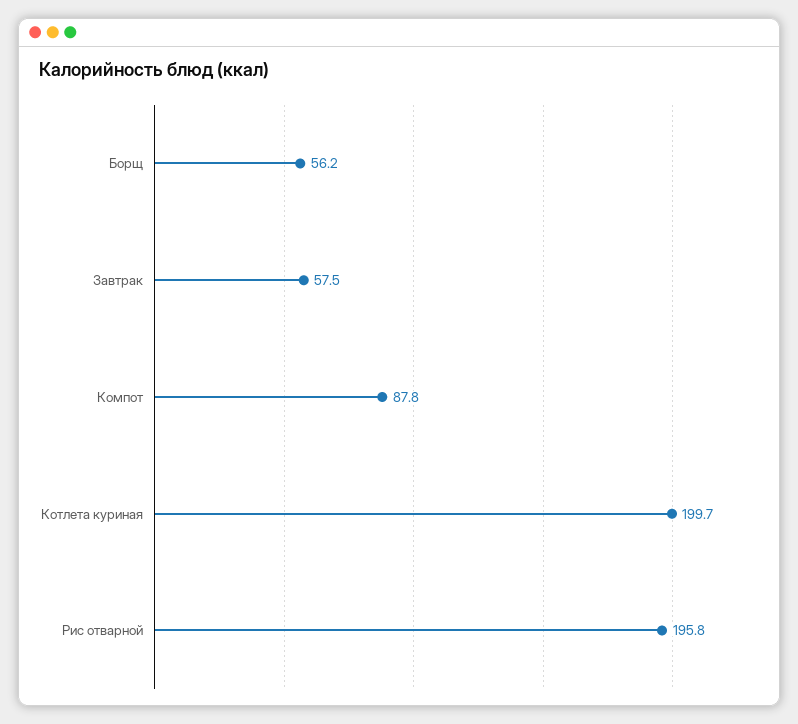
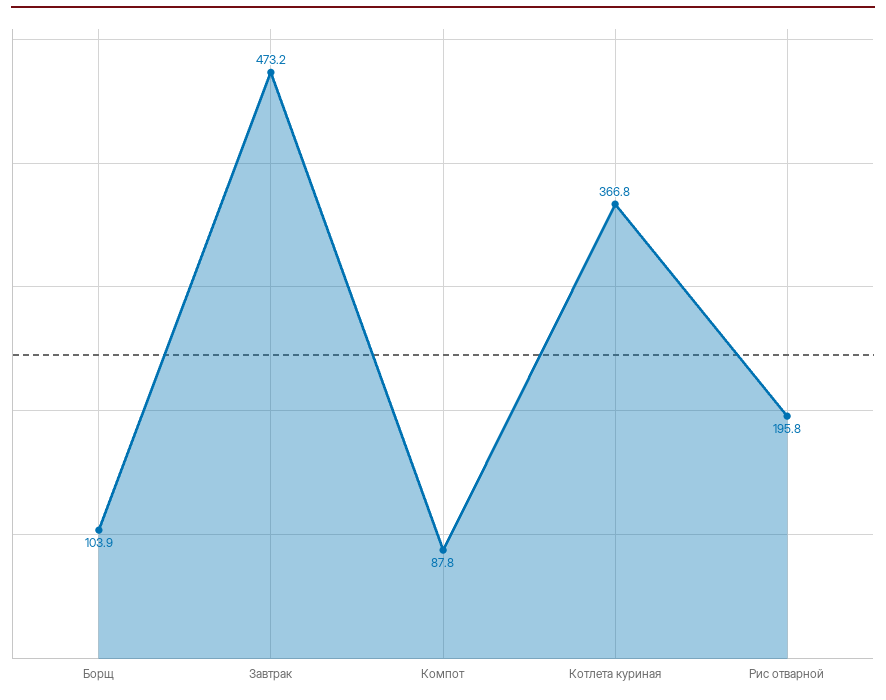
  {
-   "Борщ": 56.2,
+   "Борщ": 103.9,
-   "Завтрак": 57.5,
+   "Завтрак": 473.2,
    "Компот": 87.8,
-   "Котлета куриная": 199.7,
+   "Котлета куриная": 366.8,
    "Рис отварной": 195.8
  }

